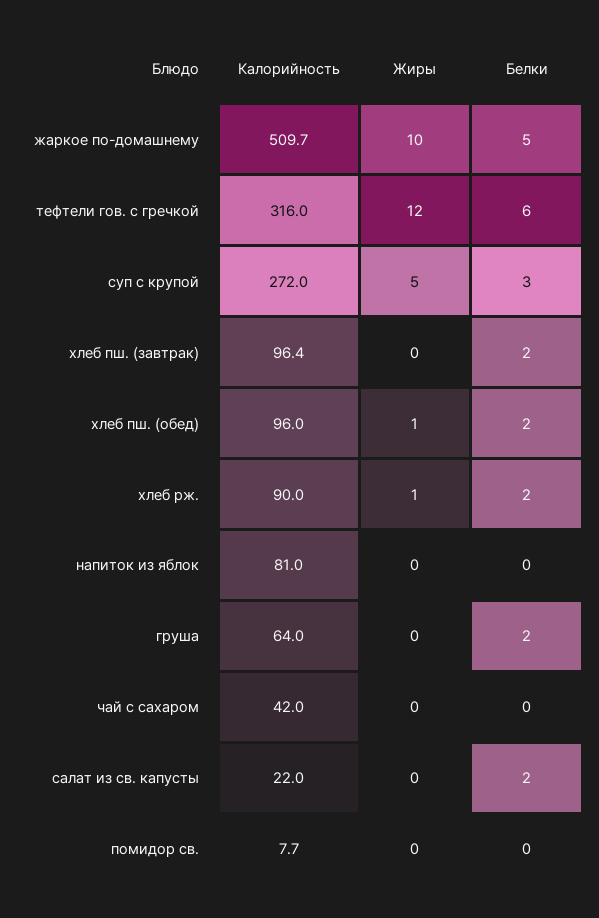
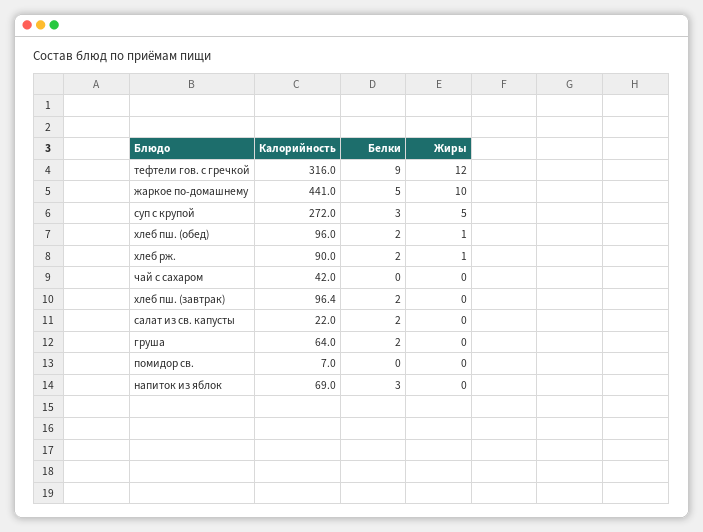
  {
    "Калорийность": {
-     "жаркое по-домашнему": 509.7,
+     "жаркое по-домашнему": 441,
      "тефтели гов. с гречкой": 316,
      "суп с крупой": 272,
      "хлеб пш. (завтрак)": 96.4,
      "хлеб пш. (обед)": 96,
      "хлеб рж.": 90,
-     "напиток из яблок": 81,
+     "напиток из яблок": 69,
      "груша": 64,
      "чай с сахаром": 42,
      "салат из св. капусты": 22,
-     "помидор св.": 7.7
+     "помидор св.": 7
    },
    "Жиры": {
      "жаркое по-домашнему": 10,
      "тефтели гов. с гречкой": 12,
      "суп с крупой": 5,
      "хлеб пш. (завтрак)": 0,
      "хлеб пш. (обед)": 1,
      "хлеб рж.": 1,
      "напиток из яблок": 0,
      "груша": 0,
      "чай с сахаром": 0,
      "салат из св. капусты": 0,
      "помидор св.": 0
    },
    "Белки": {
      "жаркое по-домашнему": 5,
-     "тефтели гов. с гречкой": 6,
+     "тефтели гов. с гречкой": 9,
      "суп с крупой": 3,
      "хлеб пш. (завтрак)": 2,
      "хлеб пш. (обед)": 2,
      "хлеб рж.": 2,
-     "напиток из яблок": 0,
+     "напиток из яблок": 3,
      "груша": 2,
      "чай с сахаром": 0,
      "салат из св. капусты": 2,
      "помидор св.": 0
    }
  }

